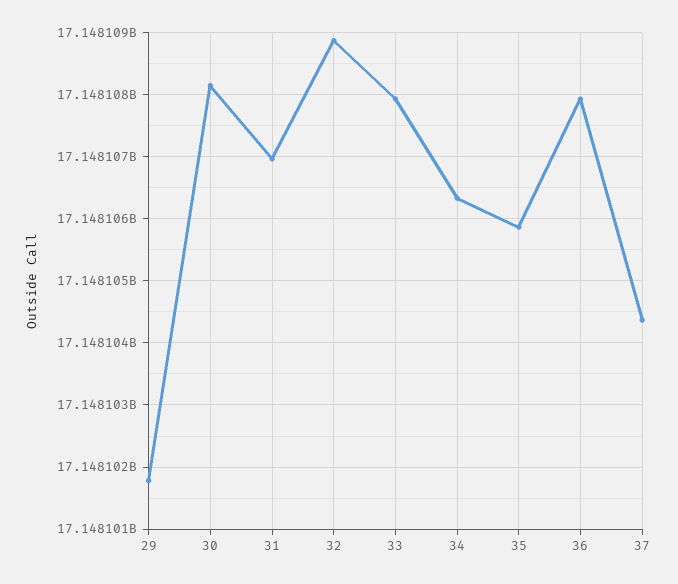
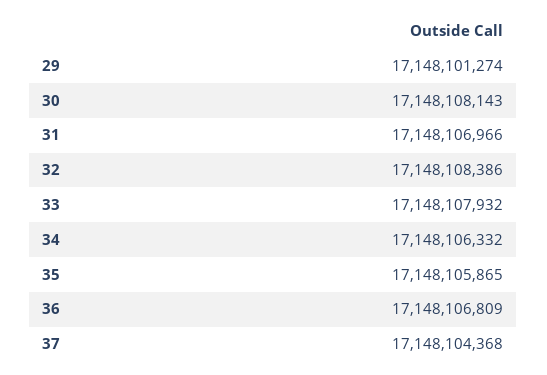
  {
-   "29": 17148101800,
+   "29": 17148101274,
    "30": 17148108143,
    "31": 17148106966,
-   "32": 17148108900,
+   "32": 17148108386,
    "33": 17148107932,
    "34": 17148106332,
    "35": 17148105865,
-   "36": 17148107900,
+   "36": 17148106809,
    "37": 17148104368
  }

